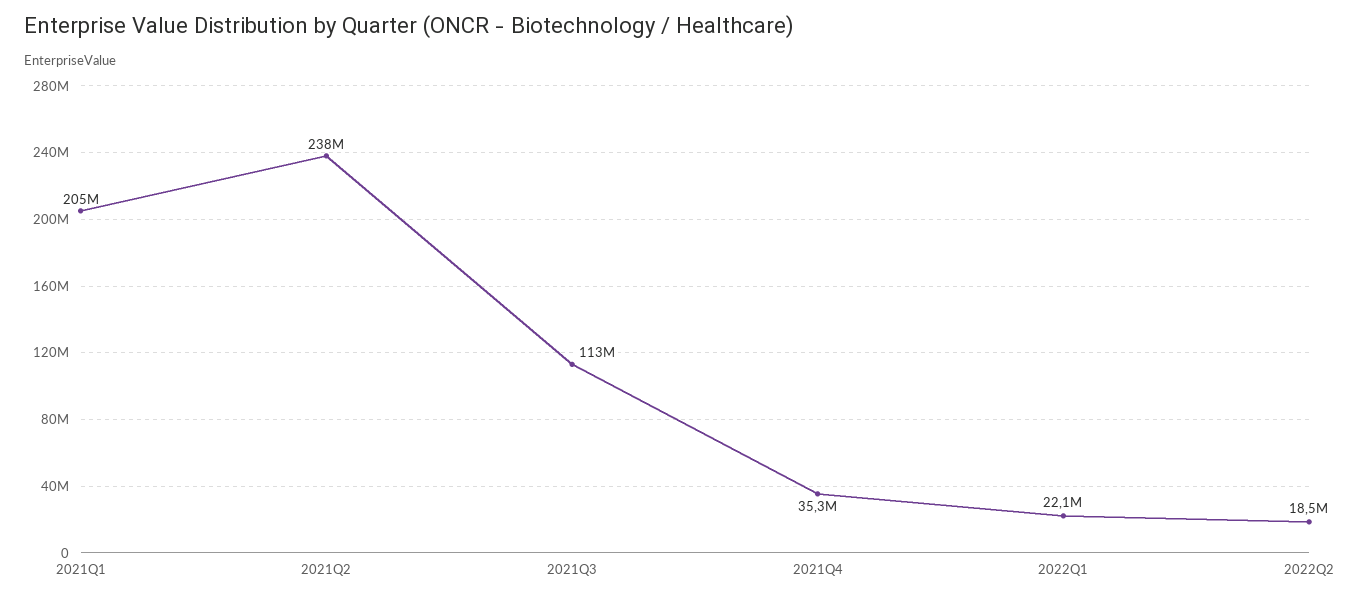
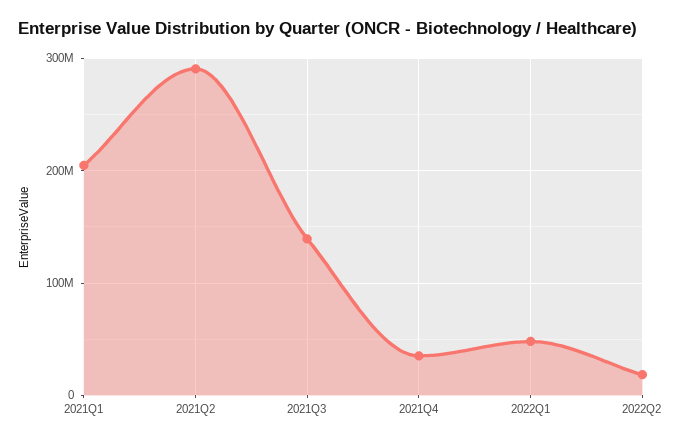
  {
    "2021Q1": 205000000,
-   "2021Q2": 238000000,
+   "2021Q2": 290000000,
-   "2021Q3": 113000000,
+   "2021Q3": 140000000,
    "2021Q4": 35300000,
-   "2022Q1": 22100000,
+   "2022Q1": 50000000,
    "2022Q2": 18500000
  }

